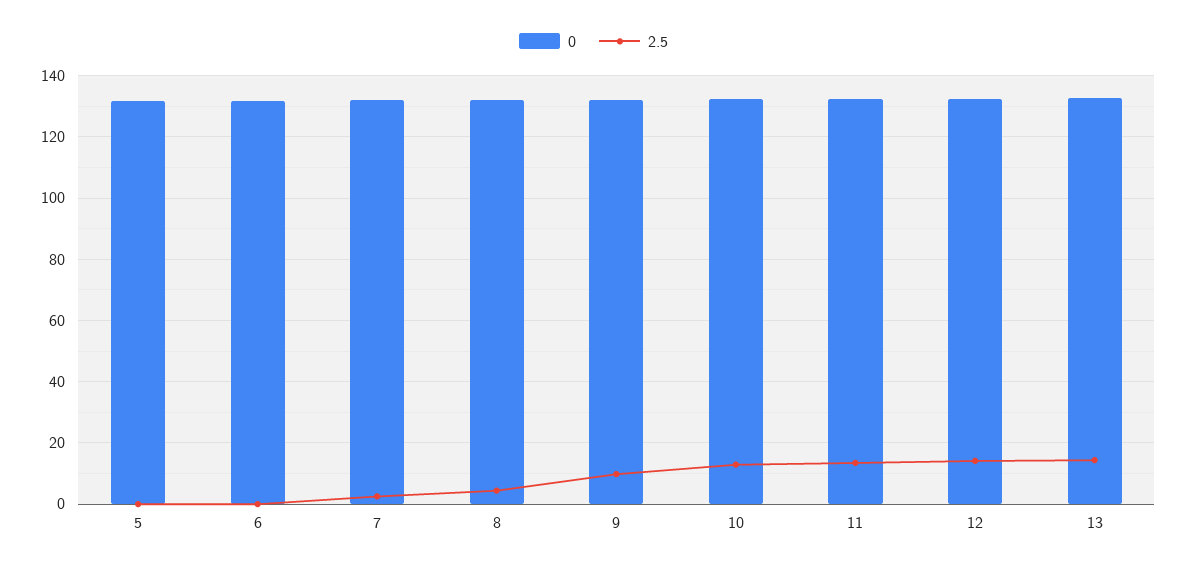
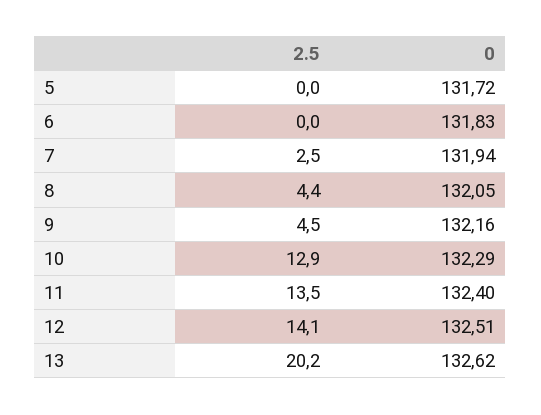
  {
    "0": {
      "5": 131.72,
      "6": 131.83,
      "7": 131.94,
      "8": 132.05,
      "9": 132.16,
      "10": 132.29,
      "11": 132.4,
      "12": 132.51,
      "13": 132.62
    },
    "2.5": {
      "5": 0,
      "6": 0,
      "7": 2.5,
      "8": 4.4,
-     "9": 10,
+     "9": 4.5,
      "10": 12.9,
      "11": 13.5,
      "12": 14.1,
-     "13": 14
+     "13": 20.2
    }
  }

